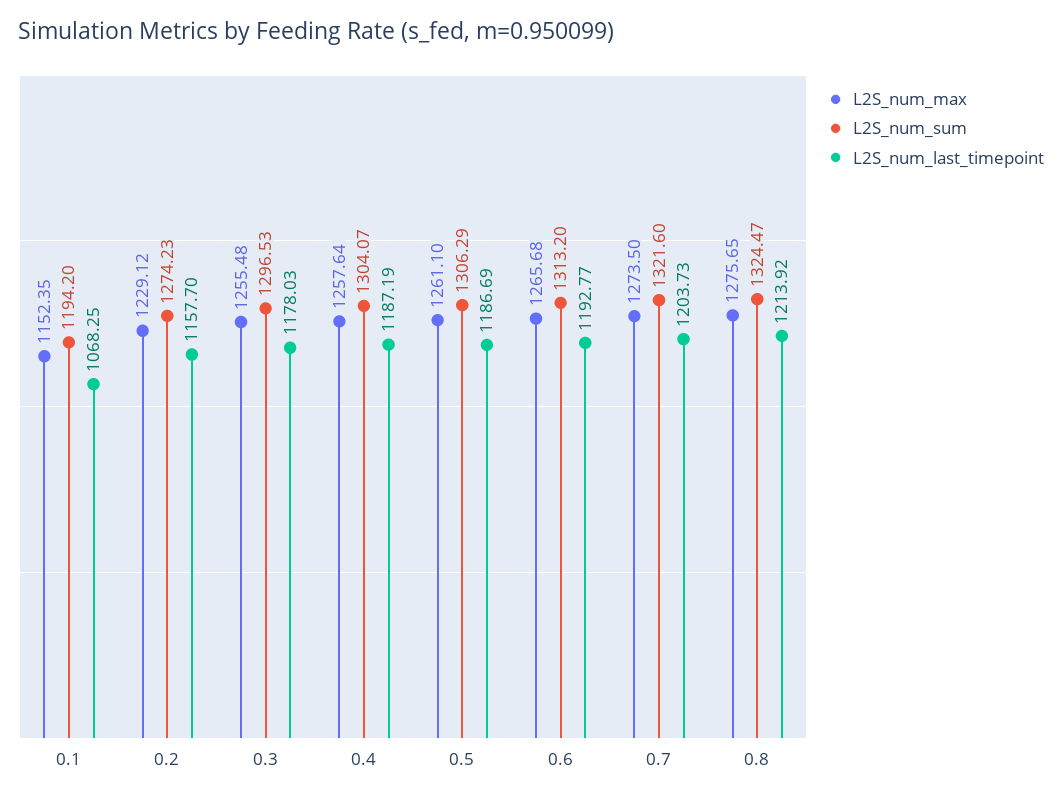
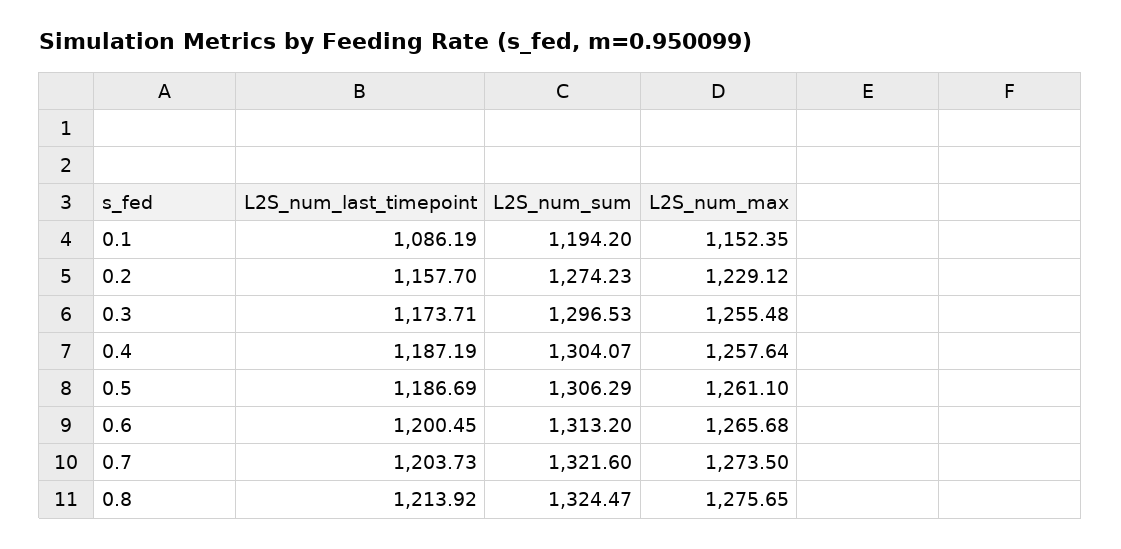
  {
    "L2S_num_max": {
      "0.1": 1152.35,
      "0.2": 1229.12,
      "0.3": 1255.48,
      "0.4": 1257.64,
      "0.5": 1261.1,
      "0.6": 1265.68,
      "0.7": 1273.5,
      "0.8": 1275.65
    },
    "L2S_num_sum": {
      "0.1": 1194.2,
      "0.2": 1274.23,
      "0.3": 1296.53,
      "0.4": 1304.07,
      "0.5": 1306.29,
      "0.6": 1313.2,
      "0.7": 1321.6,
      "0.8": 1324.47
    },
    "L2S_num_last_timepoint": {
-     "0.1": 1068.25,
+     "0.1": 1086.19,
      "0.2": 1157.7,
-     "0.3": 1178.03,
+     "0.3": 1173.71,
      "0.4": 1187.19,
      "0.5": 1186.69,
-     "0.6": 1192.77,
+     "0.6": 1200.45,
      "0.7": 1203.73,
      "0.8": 1213.92
    }
  }

